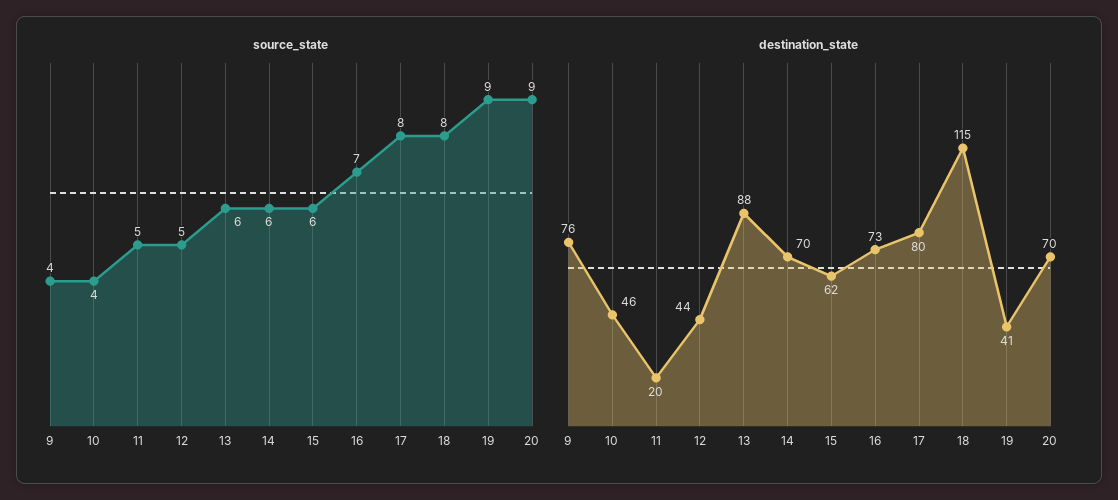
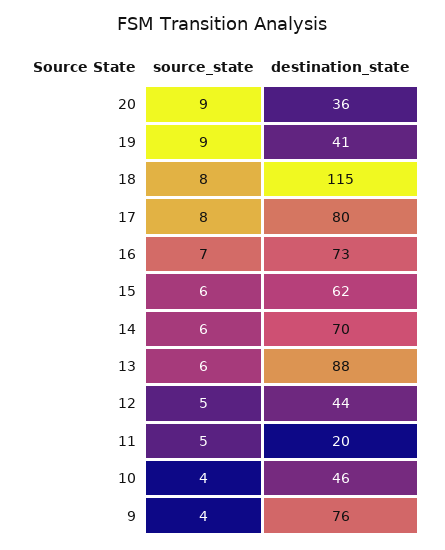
  {
    "source_state": {
      "9": 4,
      "10": 4,
      "11": 5,
      "12": 5,
      "13": 6,
      "14": 6,
      "15": 6,
      "16": 7,
      "17": 8,
      "18": 8,
      "19": 9,
      "20": 9
    },
    "destination_state": {
      "9": 76,
      "10": 46,
      "11": 20,
      "12": 44,
      "13": 88,
      "14": 70,
      "15": 62,
      "16": 73,
      "17": 80,
      "18": 115,
      "19": 41,
-     "20": 70
+     "20": 36
    }
  }

